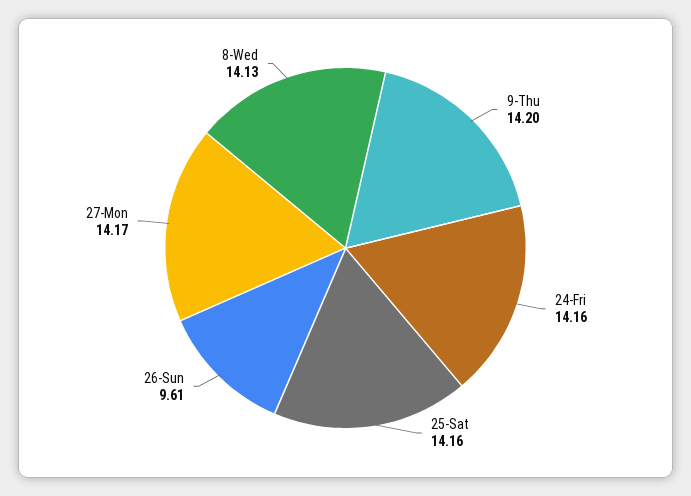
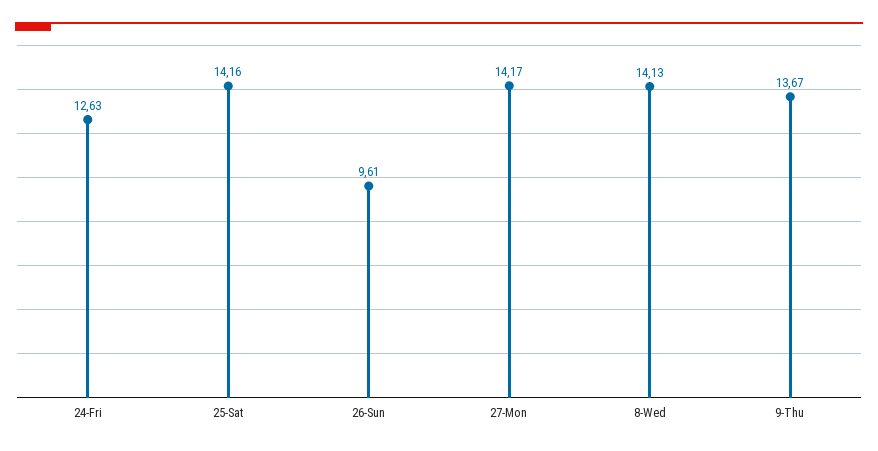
  {
-   "9-Thu": 14.2,
+   "9-Thu": 13.67,
-   "24-Fri": 14.16,
+   "24-Fri": 12.63,
    "25-Sat": 14.16,
    "26-Sun": 9.61,
    "27-Mon": 14.17,
    "8-Wed": 14.13
  }

